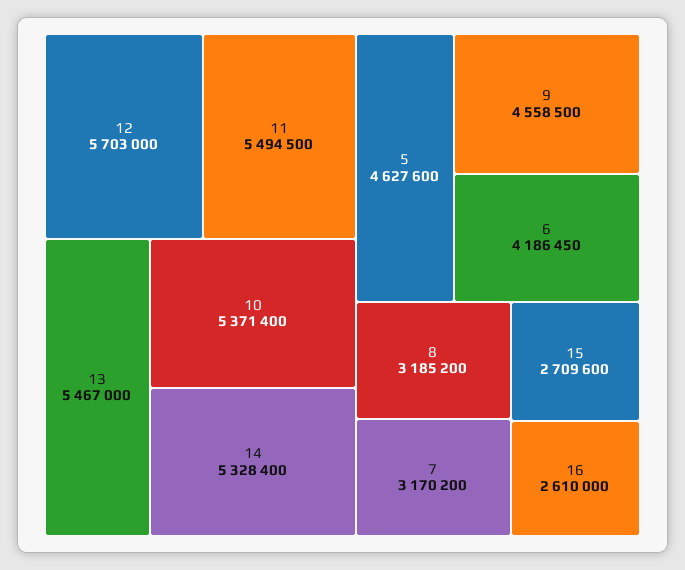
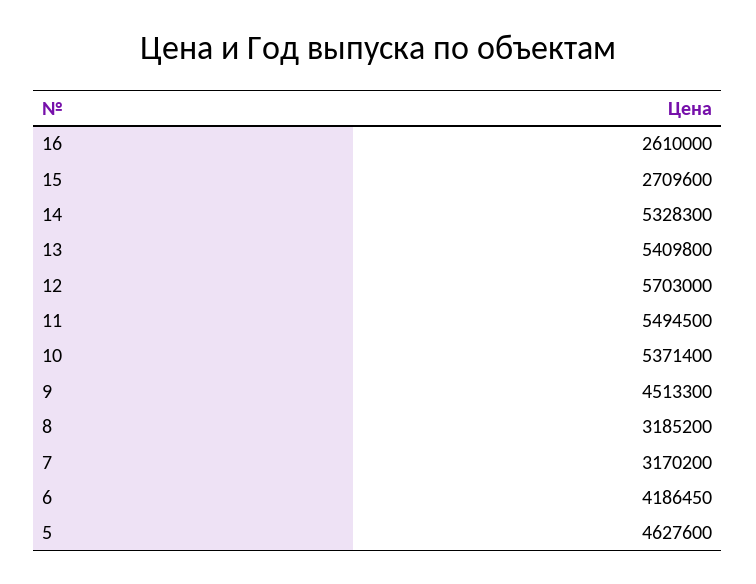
  {
    "12": 5703000,
    "11": 5494500,
-   "13": 5467000,
+   "13": 5409800,
    "10": 5371400,
-   "14": 5328400,
+   "14": 5328300,
    "5": 4627600,
-   "9": 4558500,
+   "9": 4513300,
    "6": 4186450,
    "8": 3185200,
    "7": 3170200,
    "15": 2709600,
    "16": 2610000
  }

